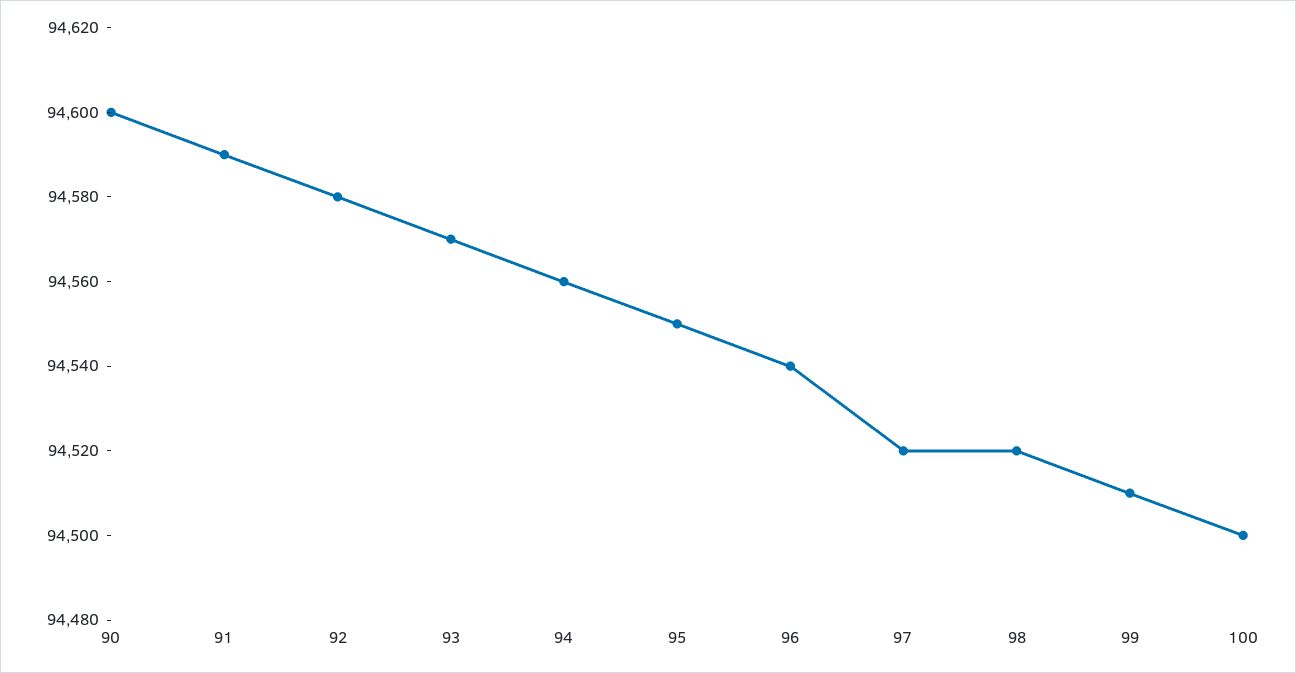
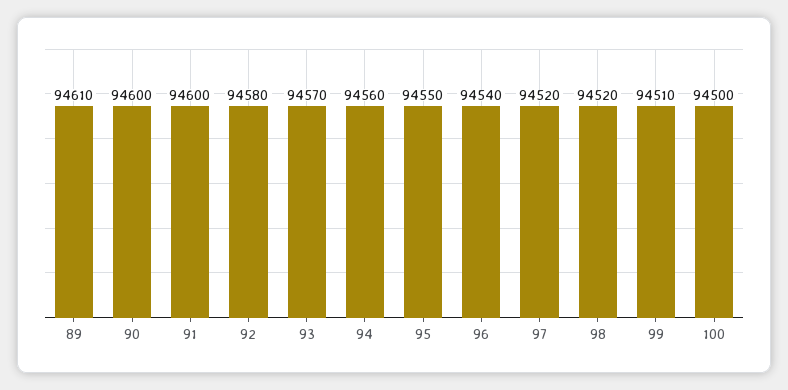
  {
    "90": 94600,
-   "91": 94590,
+   "91": 94600,
    "92": 94580,
    "93": 94570,
    "94": 94560,
    "95": 94550,
    "96": 94540,
    "97": 94520,
    "98": 94520,
    "99": 94510,
-   "100": 94500
+   "100": 94500,
+   "89": 94610
  }

